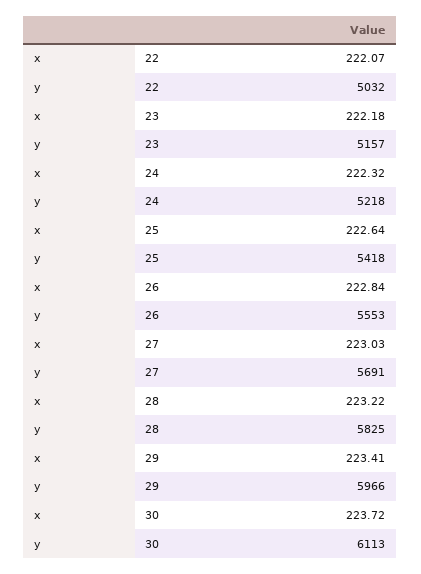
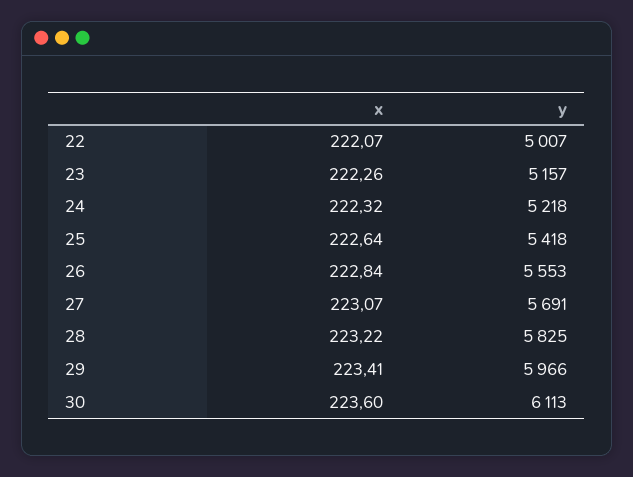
  {
    "x": {
      "22": 222.07,
-     "23": 222.18,
+     "23": 222.26,
      "24": 222.32,
      "25": 222.64,
      "26": 222.84,
-     "27": 223.03,
+     "27": 223.07,
      "28": 223.22,
      "29": 223.41,
-     "30": 223.72
+     "30": 223.6
    },
    "y": {
-     "22": 5032,
+     "22": 5007,
      "23": 5157,
      "24": 5218,
      "25": 5418,
      "26": 5553,
      "27": 5691,
      "28": 5825,
      "29": 5966,
      "30": 6113
    }
  }

